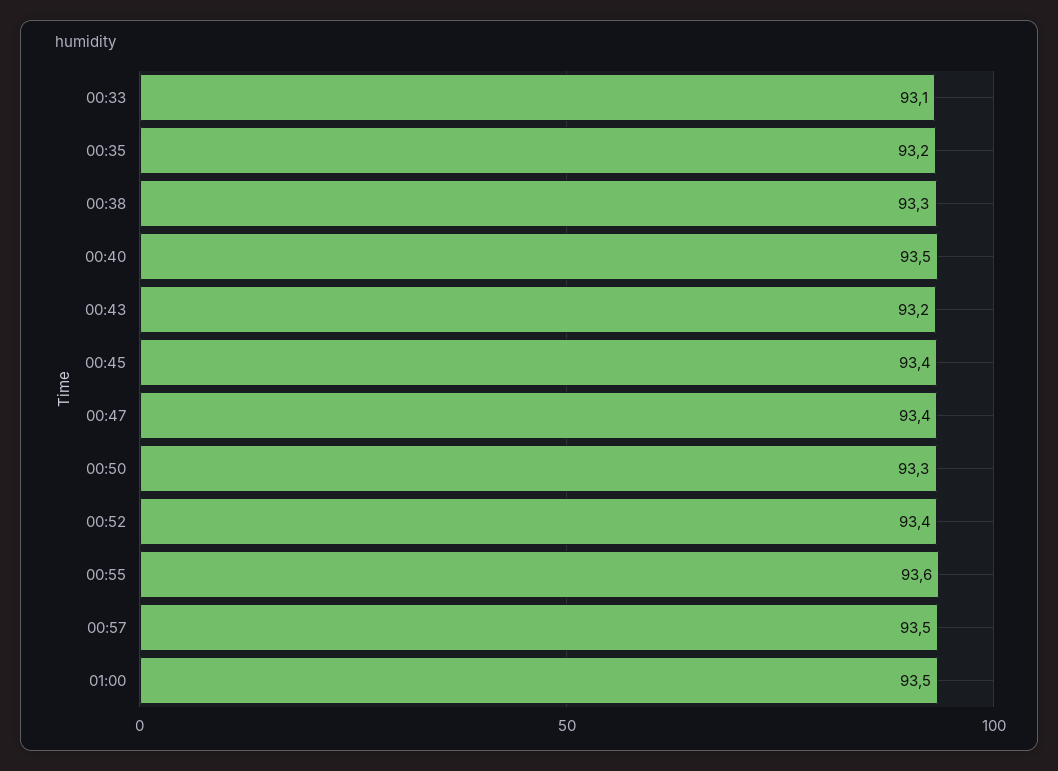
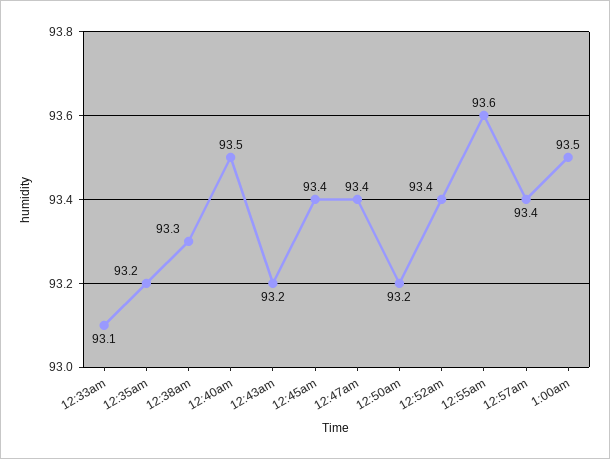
  {
    "00:33": 93.1,
    "00:35": 93.2,
    "00:38": 93.3,
    "00:40": 93.5,
    "00:43": 93.2,
    "00:45": 93.4,
    "00:47": 93.4,
-   "00:50": 93.3,
+   "00:50": 93.2,
    "00:52": 93.4,
    "00:55": 93.6,
-   "00:57": 93.5,
+   "00:57": 93.4,
    "01:00": 93.5
  }

